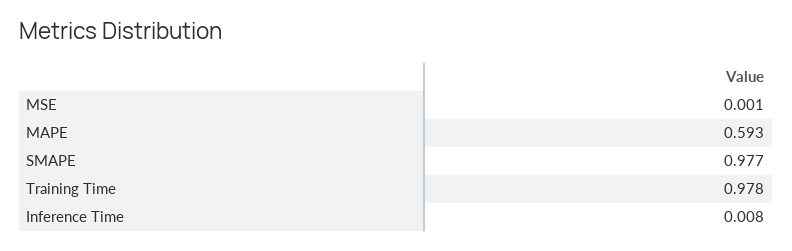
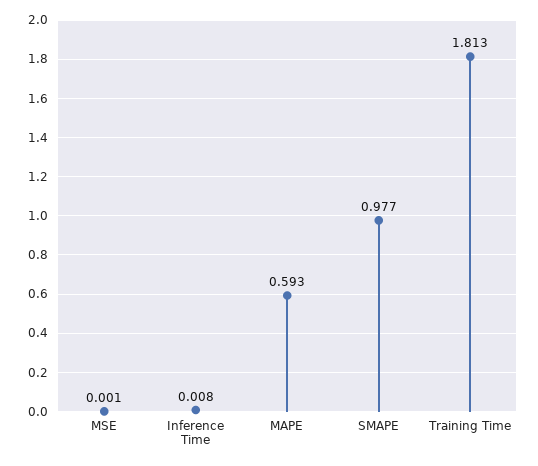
  {
    "MSE": 0.001,
    "MAPE": 0.593,
    "SMAPE": 0.977,
-   "Training Time": 0.978,
+   "Training Time": 1.813,
    "Inference Time": 0.008
  }

